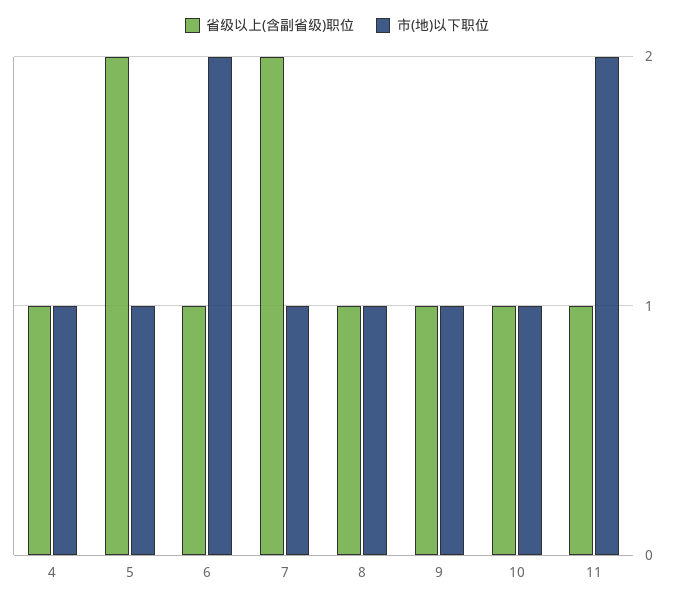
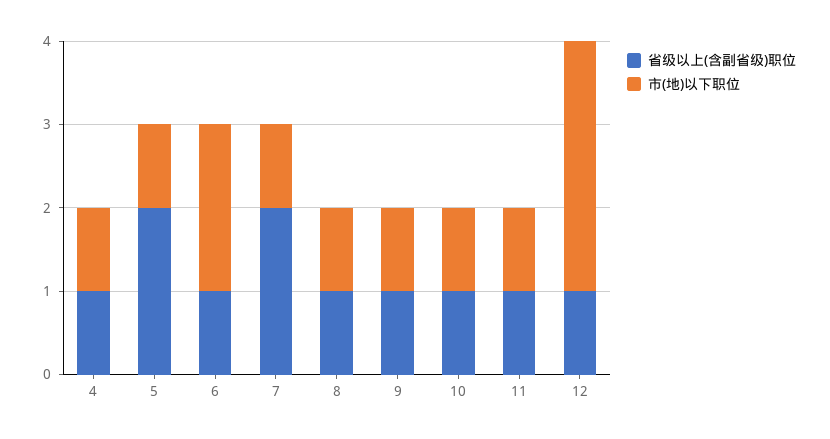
  {
    "省级以上(含副省级)职位": {
      "4": 1,
      "5": 2,
      "6": 1,
      "7": 2,
      "8": 1,
      "9": 1,
      "10": 1,
-     "11": 1
+     "11": 1,
+     "12": 1
    },
    "市(地)以下职位": {
      "4": 1,
      "5": 1,
      "6": 2,
      "7": 1,
      "8": 1,
      "9": 1,
      "10": 1,
-     "11": 2
+     "11": 1,
+     "12": 3
    }
  }

